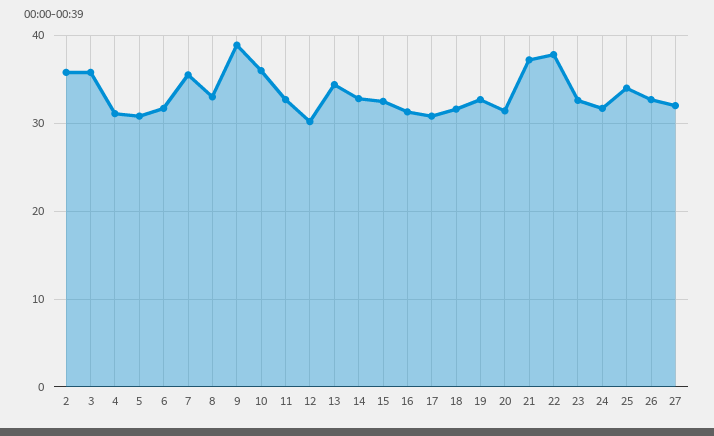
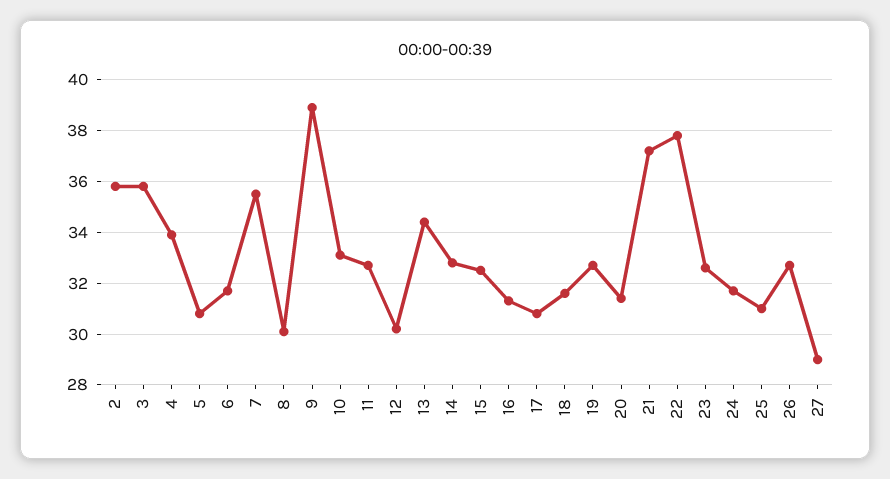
  {
    "2": 36,
    "3": 36,
-   "4": 31,
+   "4": 34,
    "5": 31,
    "6": 31.5,
    "7": 35.5,
-   "8": 33,
+   "8": 30,
    "9": 39,
-   "10": 36,
+   "10": 33,
    "11": 32.5,
    "12": 30,
    "13": 34.5,
    "14": 33,
    "15": 32.5,
    "16": 31.5,
    "17": 31,
    "18": 31.5,
    "19": 32.5,
    "20": 31.5,
    "21": 37,
    "22": 38,
    "23": 32.5,
    "24": 31.5,
-   "25": 34,
+   "25": 31,
    "26": 32.5,
-   "27": 32
+   "27": 29
  }

